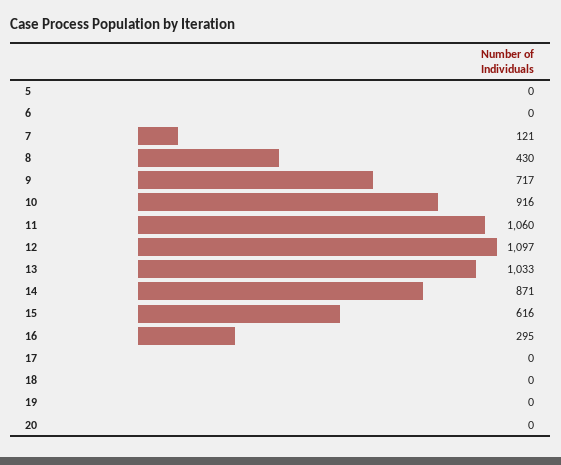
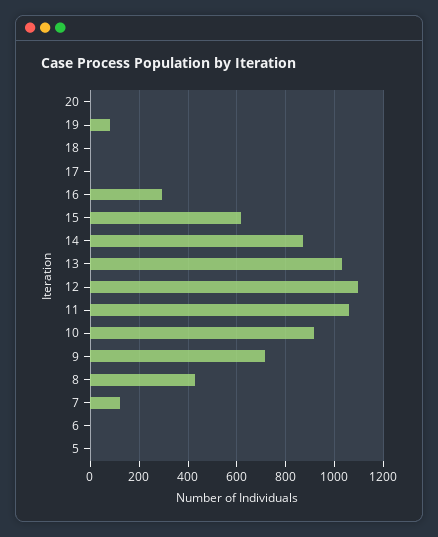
  {
    "5": 0,
    "6": 0,
    "7": 121,
    "8": 430,
    "9": 717,
    "10": 916,
    "11": 1060,
    "12": 1097,
    "13": 1033,
    "14": 871,
    "15": 616,
    "16": 295,
    "17": 0,
    "18": 0,
-   "19": 0,
+   "19": 75,
    "20": 0
  }

